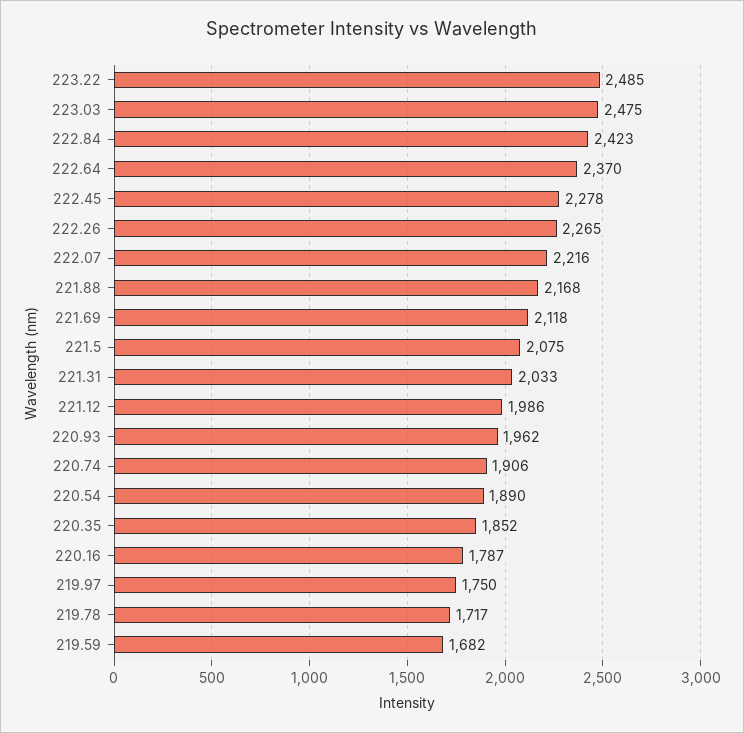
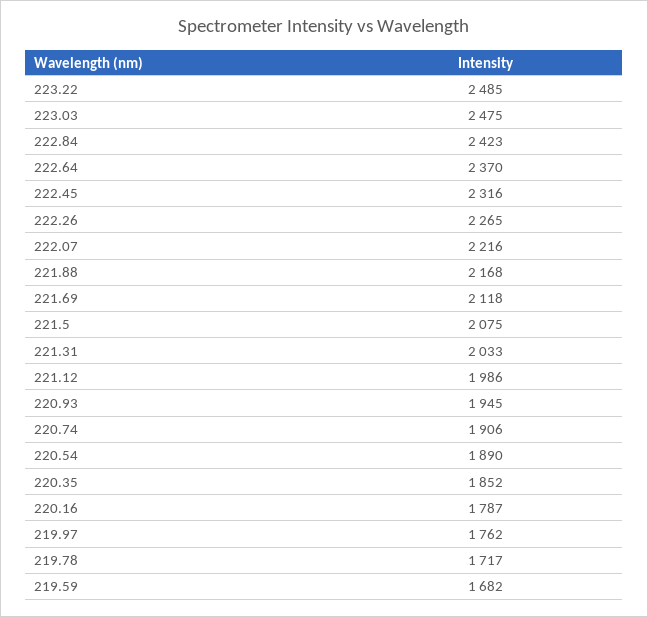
  {
    "223.22": 2485,
    "223.03": 2475,
    "222.84": 2423,
    "222.64": 2370,
-   "222.45": 2278,
+   "222.45": 2316,
    "222.26": 2265,
    "222.07": 2216,
    "221.88": 2168,
    "221.69": 2118,
    "221.5": 2075,
    "221.31": 2033,
    "221.12": 1986,
-   "220.93": 1962,
+   "220.93": 1945,
    "220.74": 1906,
    "220.54": 1890,
    "220.35": 1852,
    "220.16": 1787,
-   "219.97": 1750,
+   "219.97": 1762,
    "219.78": 1717,
    "219.59": 1682
  }

